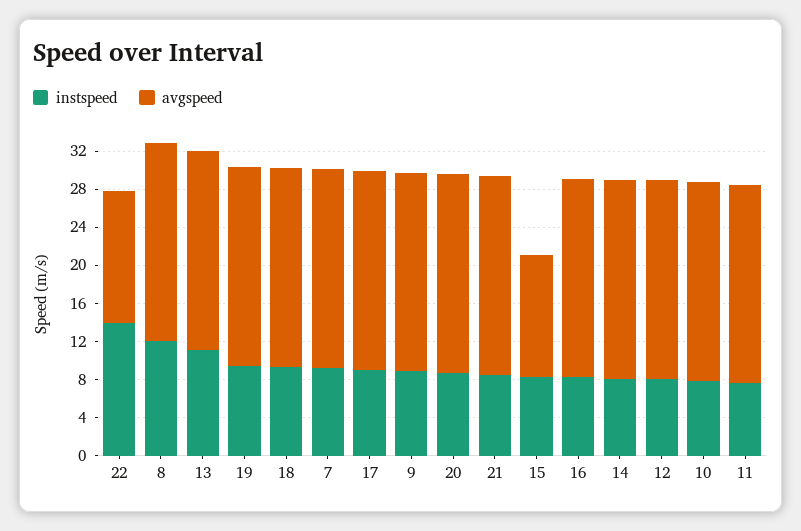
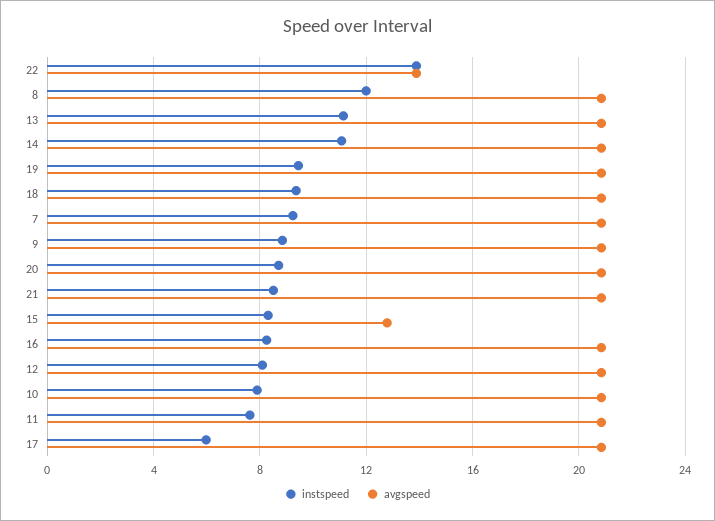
  {
    "instspeed": {
      "22": 14,
      "8": 12,
      "13": 11,
      "19": 9.5,
      "18": 9.5,
      "7": 9,
-     "17": 9,
+     "17": 6,
      "9": 9,
      "20": 8.5,
      "21": 8.5,
      "15": 8.5,
      "16": 8.5,
-     "14": 8,
+     "14": 11,
      "12": 8,
      "10": 8,
      "11": 7.5
    },
    "avgspeed": {
      "22": 14,
      "8": 21,
      "13": 21,
      "19": 21,
      "18": 21,
      "7": 21,
      "17": 21,
      "9": 21,
      "20": 21,
      "21": 21,
      "15": 13,
      "16": 21,
      "14": 21,
      "12": 21,
      "10": 21,
      "11": 21
    }
  }

